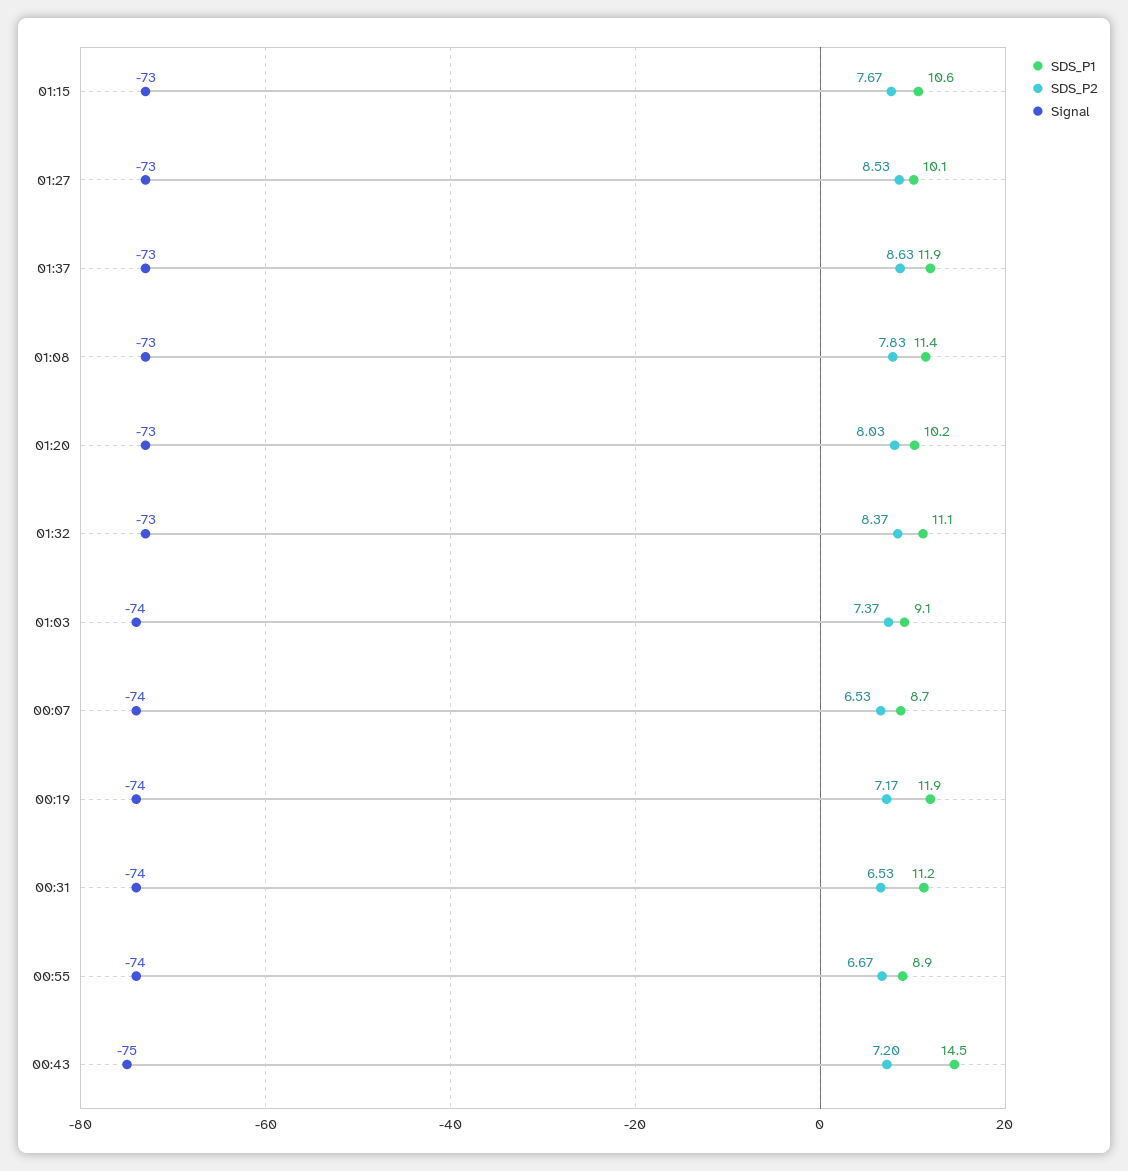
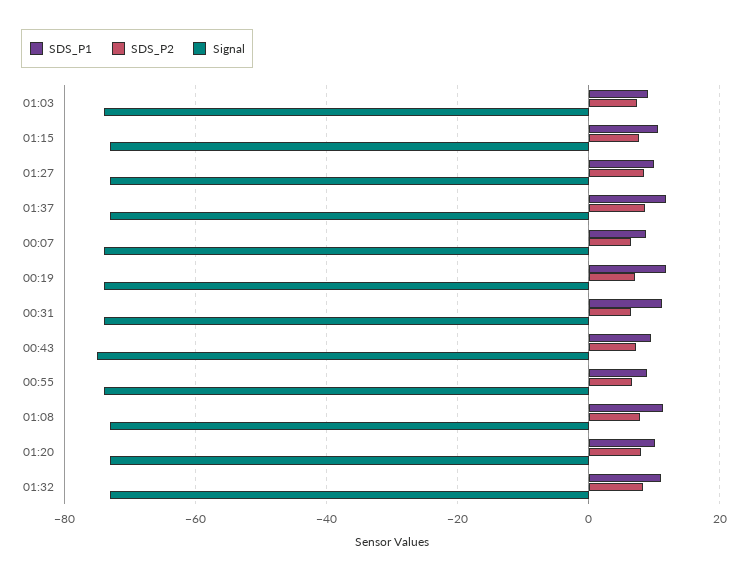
  {
    "SDS_P1": {
      "01:15": 10.6,
      "01:27": 10.1,
      "01:37": 11.9,
      "01:08": 11.4,
      "01:20": 10.2,
      "01:32": 11.1,
      "01:03": 9.1,
      "00:07": 8.7,
      "00:19": 11.9,
      "00:31": 11.2,
      "00:55": 8.9,
-     "00:43": 14.5
+     "00:43": 10
    },
    "SDS_P2": {
      "01:15": 7.67,
      "01:27": 8.53,
      "01:37": 8.63,
      "01:08": 7.83,
      "01:20": 8.03,
      "01:32": 8.37,
      "01:03": 7.37,
      "00:07": 6.53,
      "00:19": 7.17,
      "00:31": 6.53,
      "00:55": 6.67,
      "00:43": 7.2
    },
    "Signal": {
      "01:15": -73,
      "01:27": -73,
      "01:37": -73,
      "01:08": -73,
      "01:20": -73,
      "01:32": -73,
      "01:03": -74,
      "00:07": -74,
      "00:19": -74,
      "00:31": -74,
      "00:55": -74,
      "00:43": -75
    }
  }

